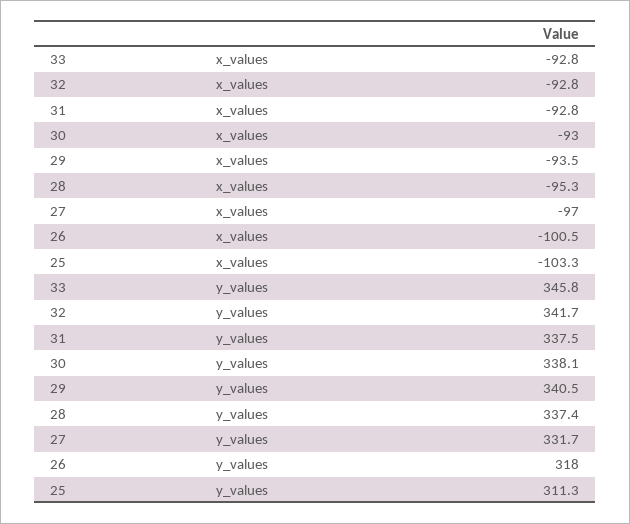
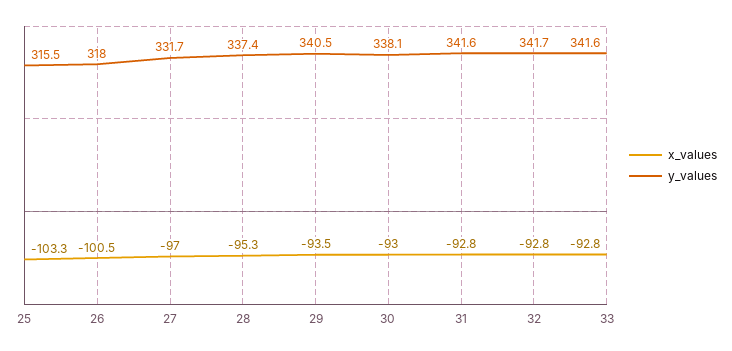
  {
    "x_values": {
      "33": -92.8,
      "32": -92.8,
      "31": -92.8,
      "30": -93,
      "29": -93.5,
      "28": -95.3,
      "27": -97,
      "26": -100.5,
      "25": -103.3
    },
    "y_values": {
-     "33": 345.8,
+     "33": 341.6,
      "32": 341.7,
-     "31": 337.5,
+     "31": 341.6,
      "30": 338.1,
      "29": 340.5,
      "28": 337.4,
      "27": 331.7,
      "26": 318,
-     "25": 311.3
+     "25": 315.5
    }
  }

